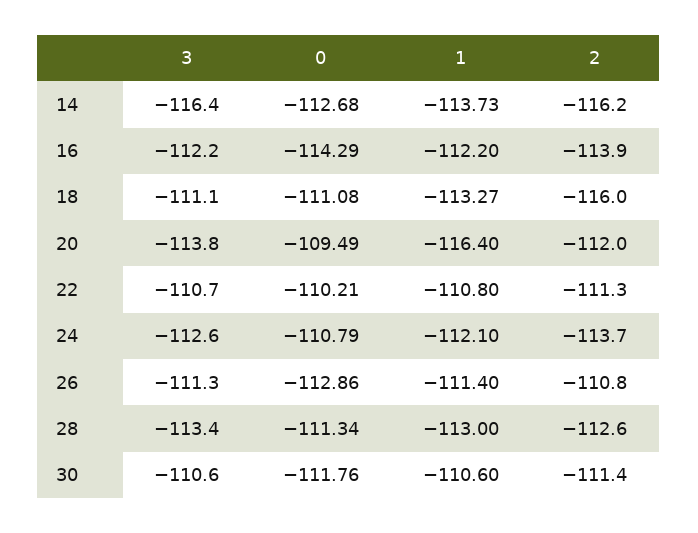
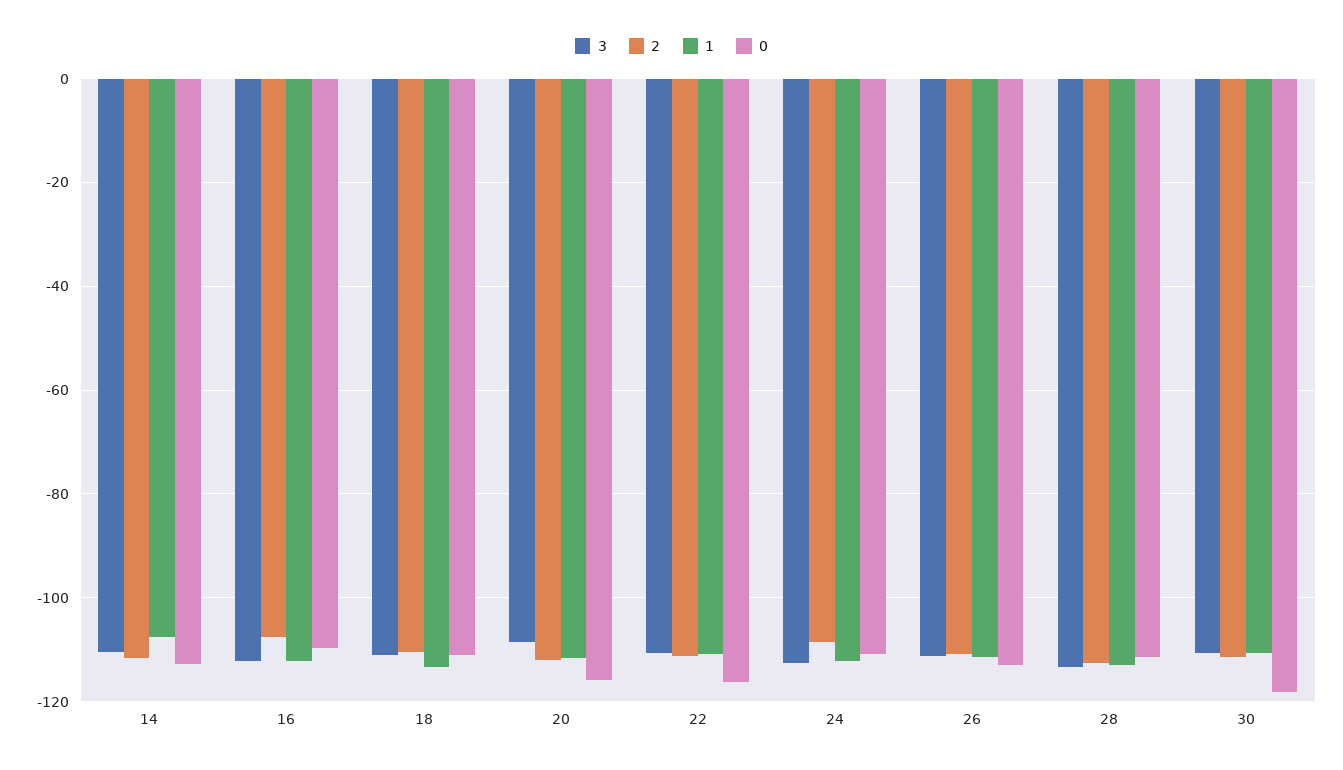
  {
    "3": {
-     "14": -116.4,
+     "14": -110,
      "16": -112.2,
      "18": -111.1,
-     "20": -113.8,
+     "20": -108,
      "22": -110.7,
      "24": -112.6,
      "26": -111.3,
      "28": -113.4,
      "30": -110.6
    },
    "0": {
      "14": -112.68,
-     "16": -114.29,
+     "16": -110,
      "18": -111.08,
-     "20": -109.49,
+     "20": -116,
-     "22": -110.21,
+     "22": -116,
      "24": -110.79,
      "26": -112.86,
      "28": -111.34,
-     "30": -111.76
+     "30": -118
    },
    "1": {
-     "14": -113.73,
+     "14": -108,
      "16": -112.2,
      "18": -113.27,
-     "20": -116.4,
+     "20": -112,
      "22": -110.8,
      "24": -112.1,
      "26": -111.4,
      "28": -113,
      "30": -110.6
    },
    "2": {
-     "14": -116.2,
+     "14": -112,
-     "16": -113.9,
+     "16": -108,
-     "18": -116,
+     "18": -110,
      "20": -112,
      "22": -111.3,
-     "24": -113.7,
+     "24": -108,
      "26": -110.8,
      "28": -112.6,
      "30": -111.4
    }
  }

